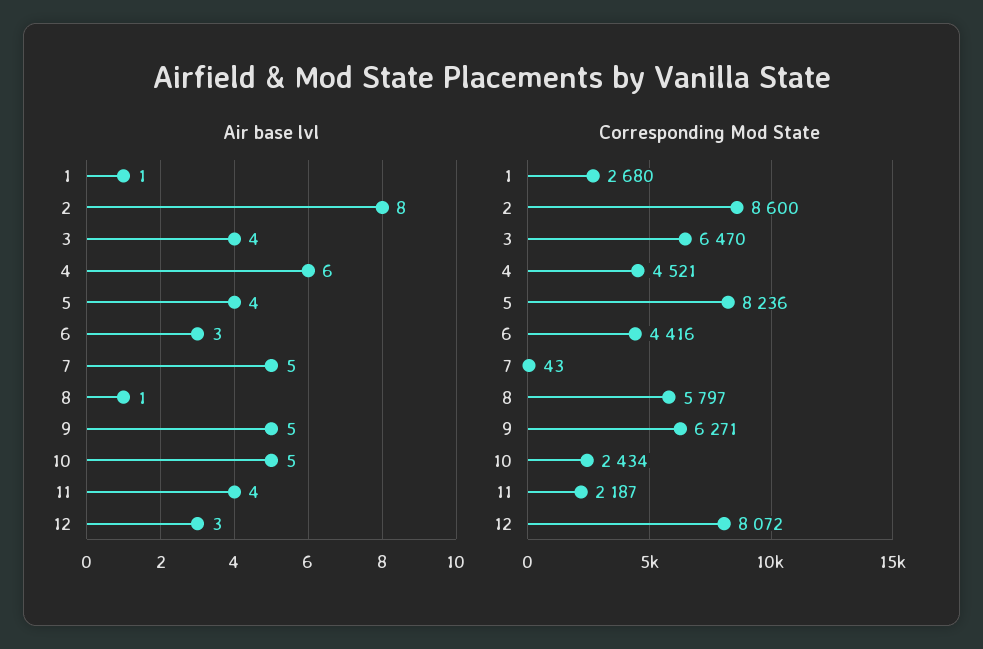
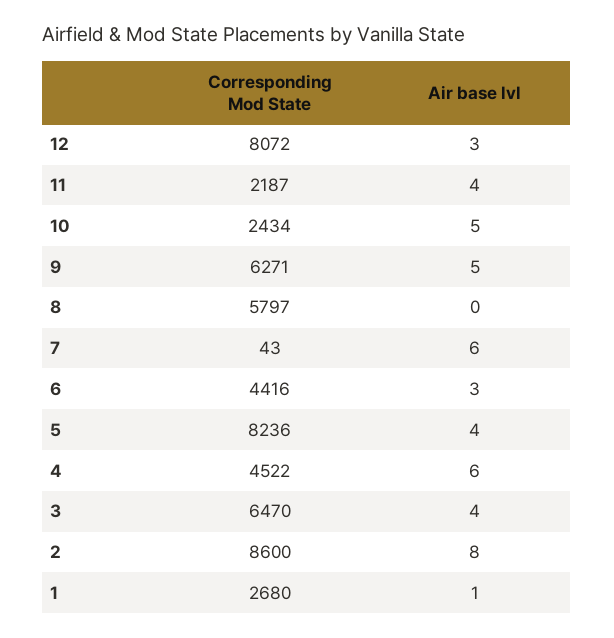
  {
    "Air base lvl": {
      "1": 1,
      "2": 8,
      "3": 4,
      "4": 6,
      "5": 4,
      "6": 3,
-     "7": 5,
+     "7": 6,
-     "8": 1,
+     "8": 0,
      "9": 5,
      "10": 5,
      "11": 4,
      "12": 3
    },
    "Corresponding Mod State": {
      "1": 2680,
      "2": 8600,
      "3": 6470,
-     "4": 4521,
+     "4": 4522,
      "5": 8236,
      "6": 4416,
      "7": 43,
      "8": 5797,
      "9": 6271,
      "10": 2434,
      "11": 2187,
      "12": 8072
    }
  }

